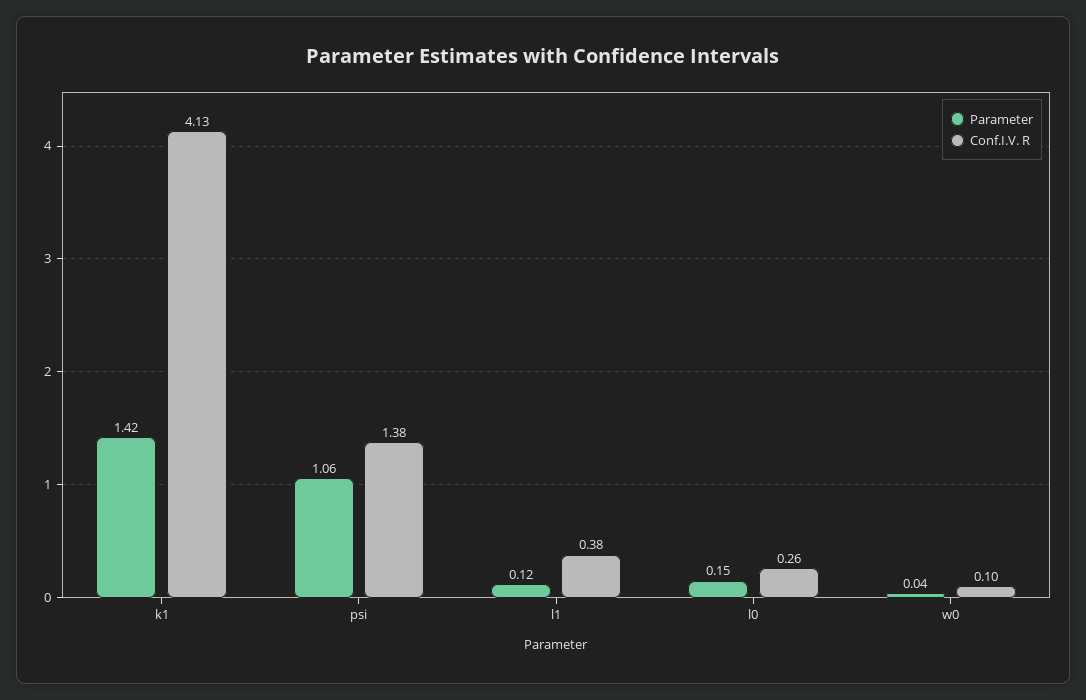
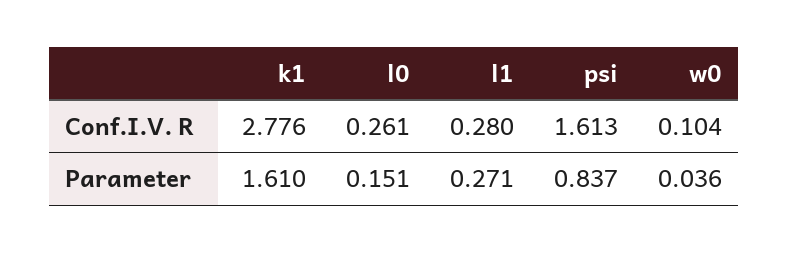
  {
    "Parameter": {
-     "k1": 1.42,
+     "k1": 1.61,
-     "psi": 1.06,
+     "psi": 0.837,
-     "l1": 0.12,
+     "l1": 0.271,
      "l0": 0.151,
      "w0": 0.036
    },
    "Conf.I.V. R": {
-     "k1": 4.13,
+     "k1": 2.776,
-     "psi": 1.38,
+     "psi": 1.613,
-     "l1": 0.38,
+     "l1": 0.28,
      "l0": 0.261,
      "w0": 0.104
    }
  }

